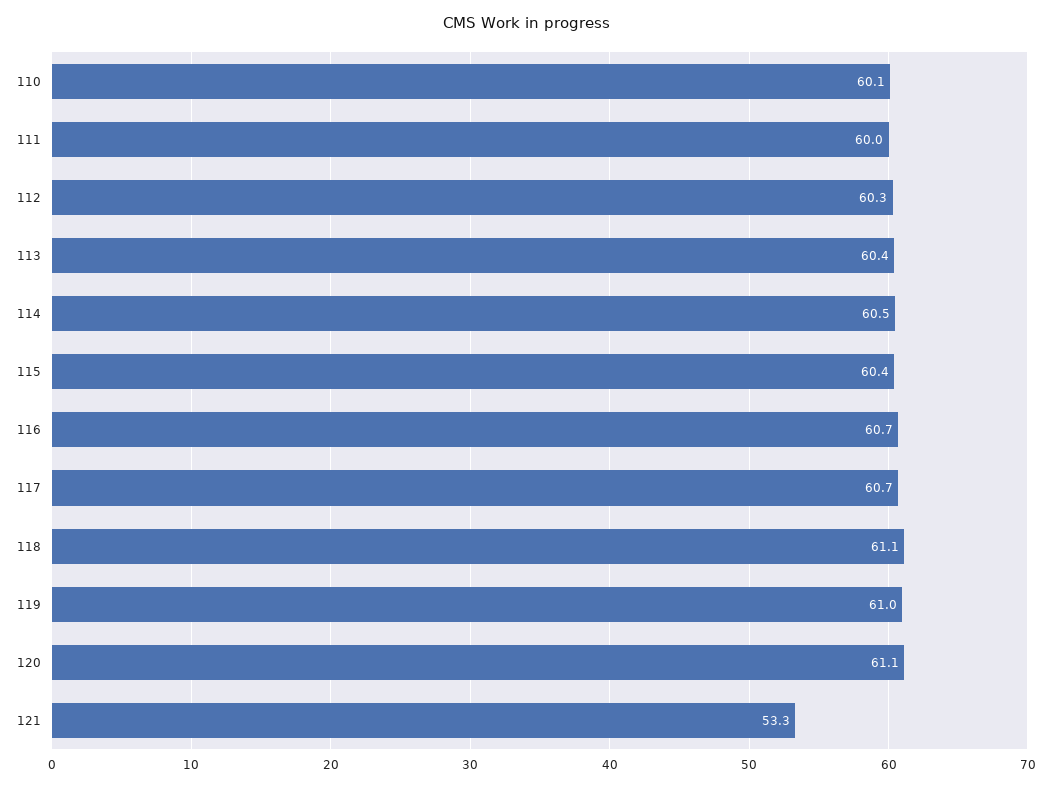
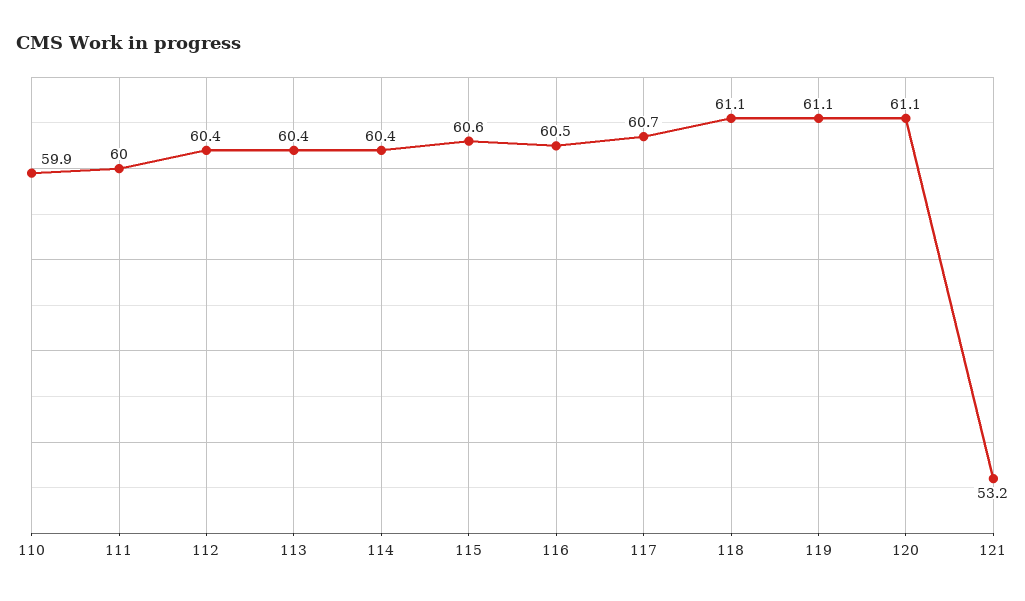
  {
-   "110": 60.1,
+   "110": 59.9,
    "111": 60,
-   "112": 60.3,
+   "112": 60.4,
    "113": 60.4,
-   "114": 60.5,
+   "114": 60.4,
-   "115": 60.4,
+   "115": 60.6,
-   "116": 60.7,
+   "116": 60.5,
    "117": 60.7,
    "118": 61.1,
-   "119": 61,
+   "119": 61.1,
    "120": 61.1,
-   "121": 53.3
+   "121": 53.2
  }

